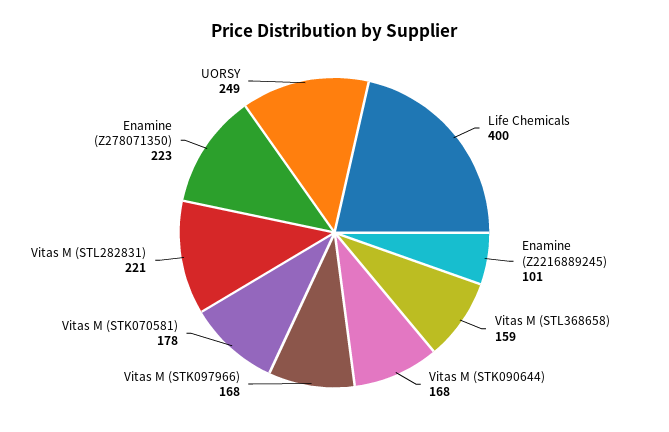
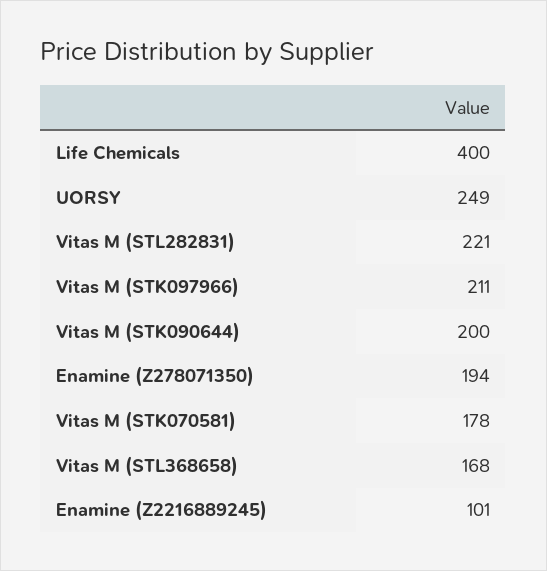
  {
    "Life Chemicals": 400,
    "Enamine (Z2216889245)": 101,
-   "Vitas M (STL368658)": 159,
+   "Vitas M (STL368658)": 168,
-   "Vitas M (STK090644)": 168,
+   "Vitas M (STK090644)": 200,
-   "Vitas M (STK097966)": 168,
+   "Vitas M (STK097966)": 211,
    "Vitas M (STK070581)": 178,
    "Vitas M (STL282831)": 221,
-   "Enamine (Z278071350)": 223,
+   "Enamine (Z278071350)": 194,
    "UORSY": 249
  }

